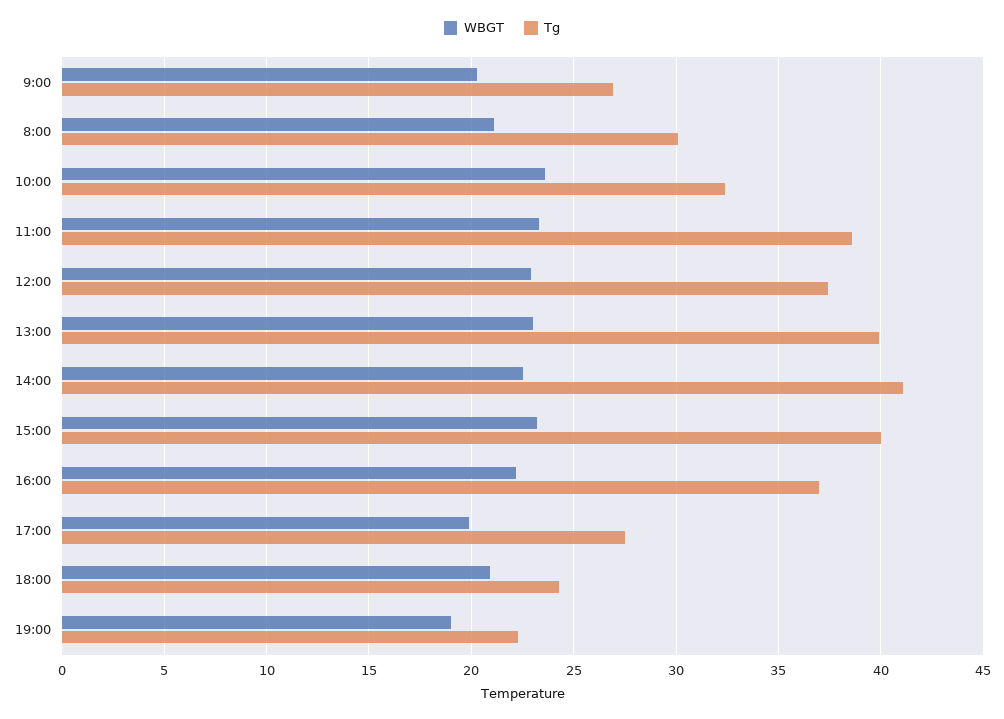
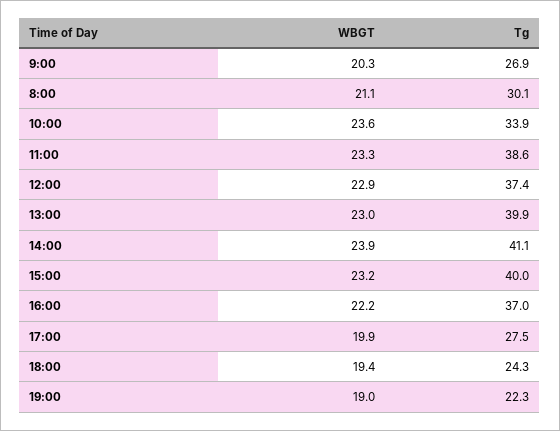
  {
    "WBGT": {
      "9:00": 20.3,
      "8:00": 21.1,
      "10:00": 23.6,
      "11:00": 23.3,
      "12:00": 22.9,
      "13:00": 23,
-     "14:00": 22.5,
+     "14:00": 23.9,
      "15:00": 23.2,
      "16:00": 22.2,
      "17:00": 19.9,
-     "18:00": 21,
+     "18:00": 19.4,
      "19:00": 19
    },
    "Tg": {
      "9:00": 26.9,
      "8:00": 30.1,
-     "10:00": 32.5,
+     "10:00": 33.9,
      "11:00": 38.6,
      "12:00": 37.4,
      "13:00": 39.9,
      "14:00": 41.1,
      "15:00": 40,
      "16:00": 37,
      "17:00": 27.5,
      "18:00": 24.3,
      "19:00": 22.3
    }
  }

